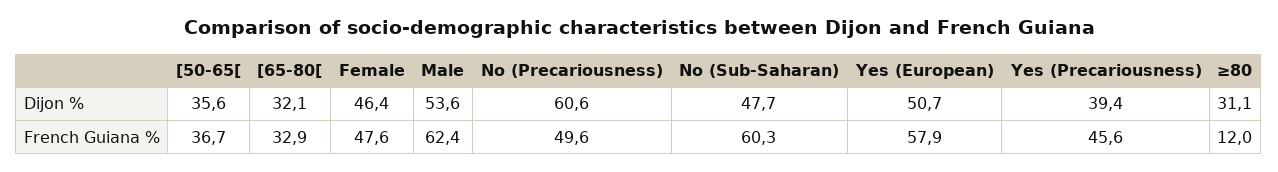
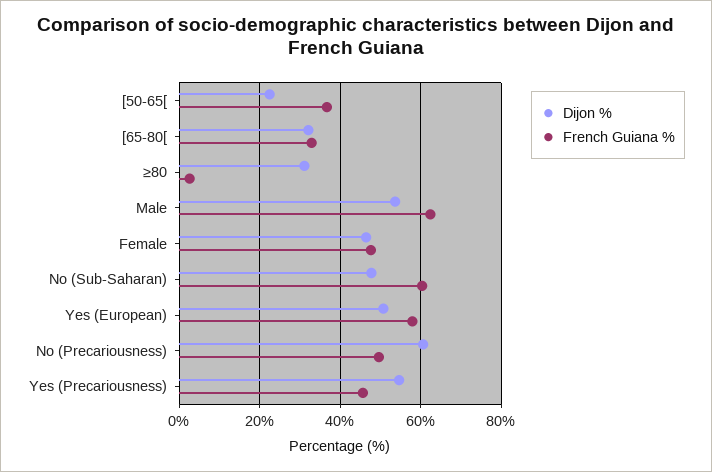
  {
    "Dijon %": {
-     "[50-65[": 35.6,
+     "[50-65[": 22,
      "[65-80[": 32.1,
      "Female": 46.4,
      "Male": 53.6,
      "No (Precariousness)": 60.6,
      "No (Sub-Saharan)": 47.7,
      "Yes (European)": 50.7,
-     "Yes (Precariousness)": 39.4,
+     "Yes (Precariousness)": 54,
      "≥80": 31.1
    },
    "French Guiana %": {
      "[50-65[": 36.7,
      "[65-80[": 32.9,
      "Female": 47.6,
      "Male": 62.4,
      "No (Precariousness)": 49.6,
      "No (Sub-Saharan)": 60.3,
      "Yes (European)": 57.9,
      "Yes (Precariousness)": 45.6,
-     "≥80": 12
+     "≥80": 2
    }
  }

